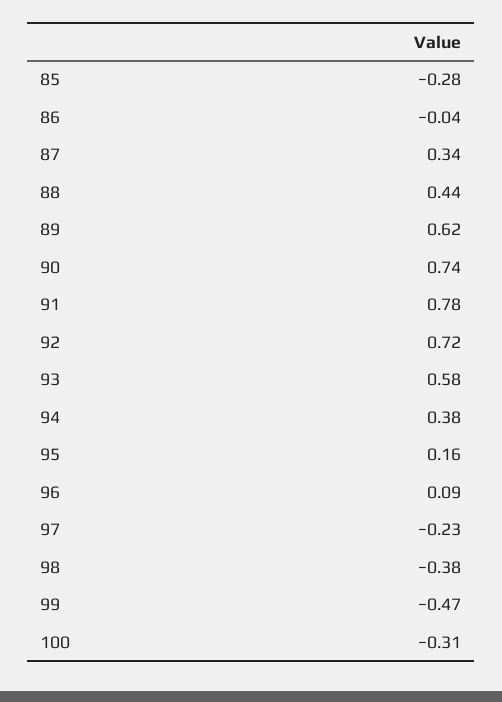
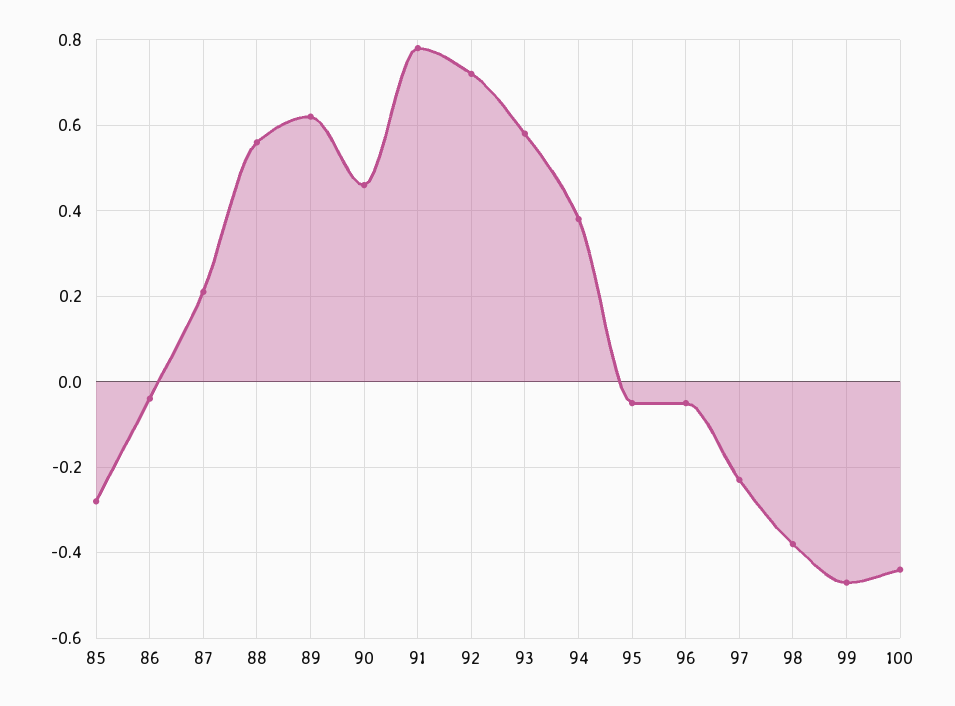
  {
    "85": -0.28,
    "86": -0.04,
-   "87": 0.34,
+   "87": 0.2,
-   "88": 0.44,
+   "88": 0.55,
    "89": 0.62,
-   "90": 0.74,
+   "90": 0.45,
    "91": 0.78,
    "92": 0.72,
    "93": 0.58,
    "94": 0.38,
-   "95": 0.16,
+   "95": -0.05,
-   "96": 0.09,
+   "96": -0.05,
    "97": -0.23,
    "98": -0.38,
    "99": -0.47,
-   "100": -0.31
+   "100": -0.45
  }

